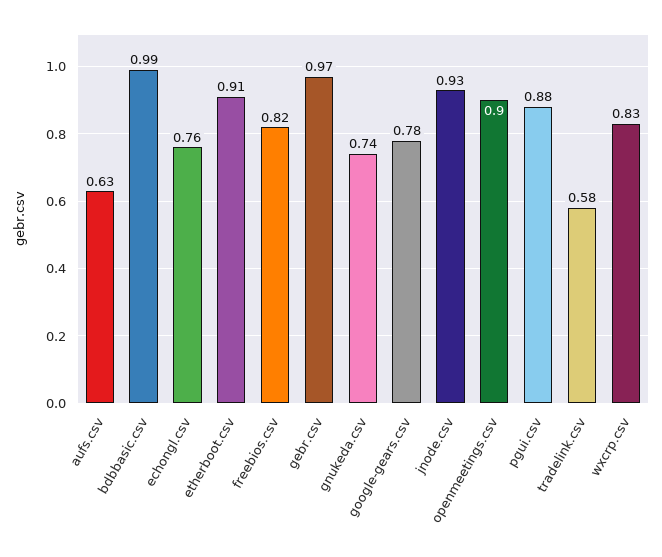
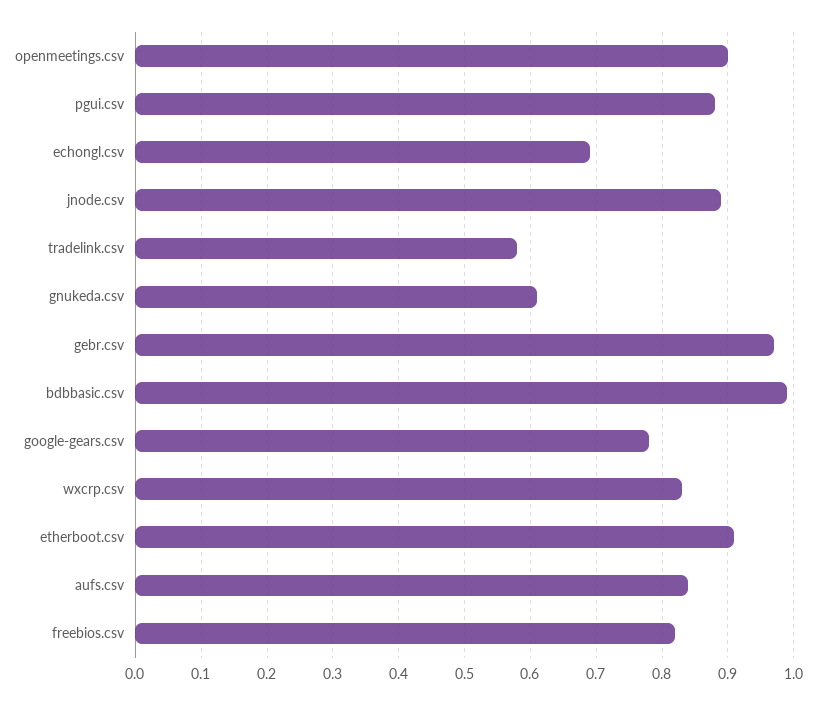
  {
-   "aufs.csv": 0.63,
+   "aufs.csv": 0.84,
    "bdbbasic.csv": 0.99,
-   "echongl.csv": 0.76,
+   "echongl.csv": 0.69,
    "etherboot.csv": 0.91,
    "freebios.csv": 0.82,
    "gebr.csv": 0.97,
-   "gnukeda.csv": 0.74,
+   "gnukeda.csv": 0.61,
    "google-gears.csv": 0.78,
-   "jnode.csv": 0.93,
+   "jnode.csv": 0.89,
    "openmeetings.csv": 0.9,
    "pgui.csv": 0.88,
    "tradelink.csv": 0.58,
    "wxcrp.csv": 0.83
  }

